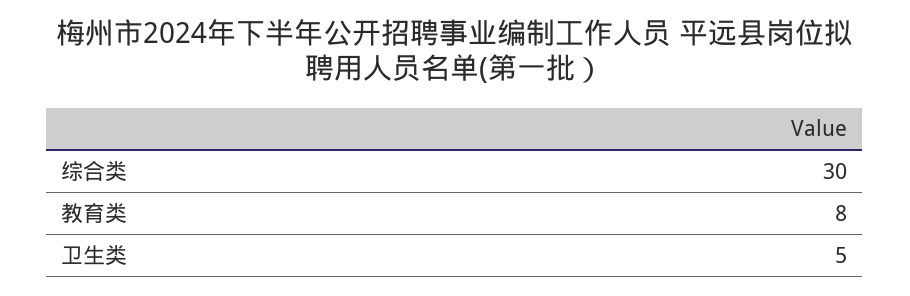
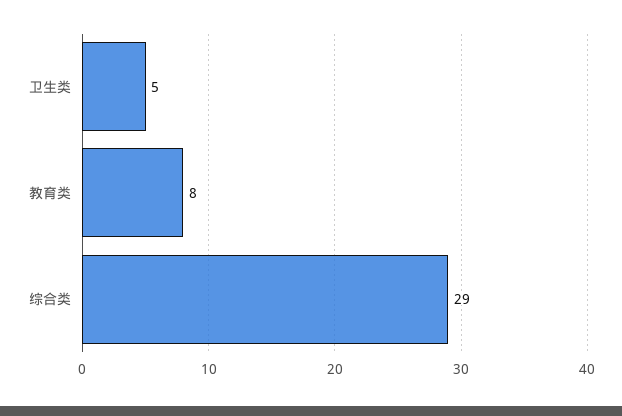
  {
-   "综合类": 30,
+   "综合类": 29,
    "教育类": 8,
    "卫生类": 5
  }

